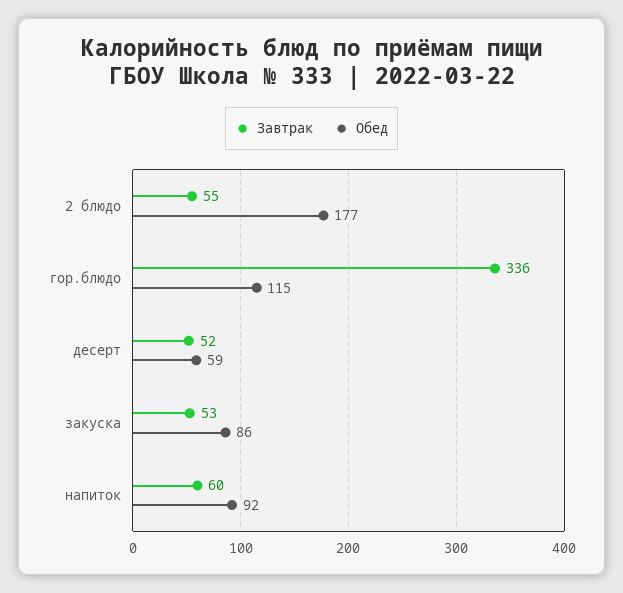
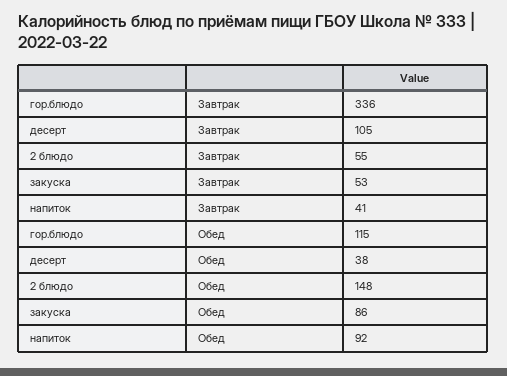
  {
    "Завтрак": {
      "2 блюдо": 55,
      "гор.блюдо": 336,
-     "десерт": 52,
+     "десерт": 105,
      "закуска": 53,
-     "напиток": 60
+     "напиток": 41
    },
    "Обед": {
-     "2 блюдо": 177,
+     "2 блюдо": 148,
      "гор.блюдо": 115,
-     "десерт": 59,
+     "десерт": 38,
      "закуска": 86,
      "напиток": 92
    }
  }

